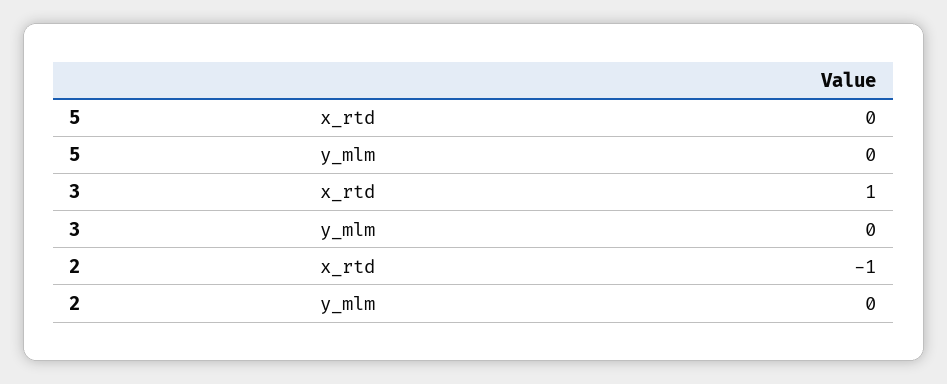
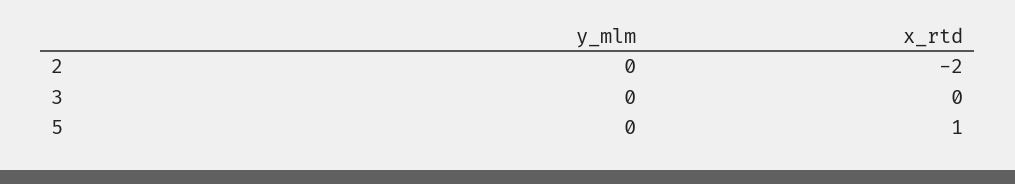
  {
    "5": {
-     "x_rtd": 0,
+     "x_rtd": 1,
      "y_mlm": 0
    },
    "3": {
-     "x_rtd": 1,
+     "x_rtd": 0,
      "y_mlm": 0
    },
    "2": {
-     "x_rtd": -1,
+     "x_rtd": -2,
      "y_mlm": 0
    }
  }

